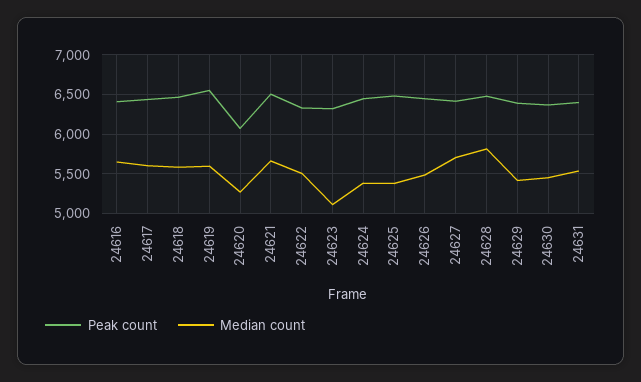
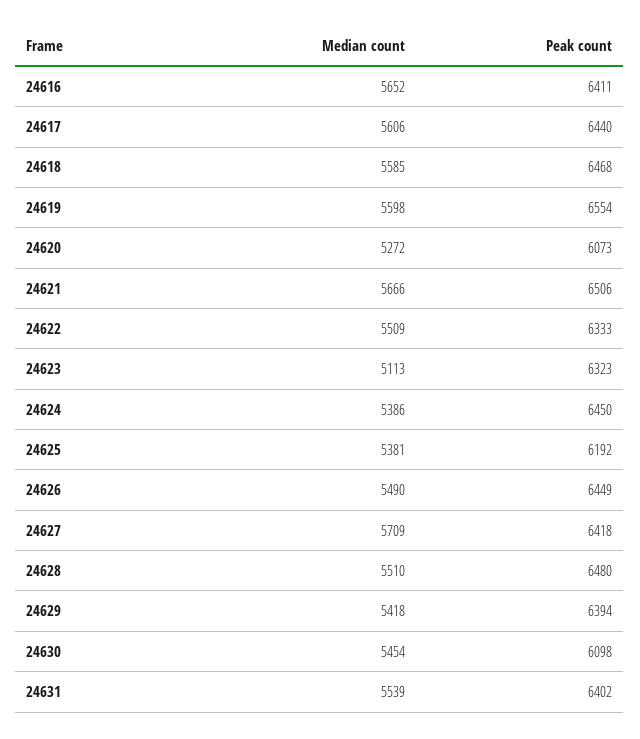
  {
    "Peak count": {
      "24616": 6411,
      "24617": 6440,
      "24618": 6468,
      "24619": 6554,
      "24620": 6073,
      "24621": 6506,
      "24622": 6333,
      "24623": 6323,
      "24624": 6450,
-     "24625": 6500,
+     "24625": 6192,
      "24626": 6449,
      "24627": 6418,
      "24628": 6480,
      "24629": 6394,
-     "24630": 6400,
+     "24630": 6098,
      "24631": 6402
    },
    "Median count": {
      "24616": 5652,
      "24617": 5606,
      "24618": 5585,
      "24619": 5598,
      "24620": 5272,
      "24621": 5666,
      "24622": 5509,
      "24623": 5113,
      "24624": 5386,
      "24625": 5381,
      "24626": 5490,
      "24627": 5709,
-     "24628": 5800,
+     "24628": 5510,
      "24629": 5418,
      "24630": 5454,
      "24631": 5539
    }
  }

